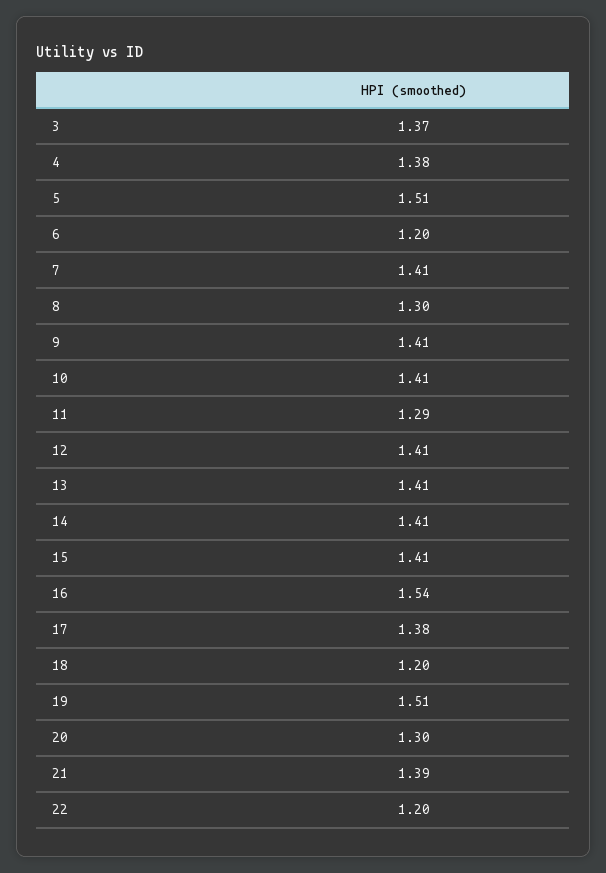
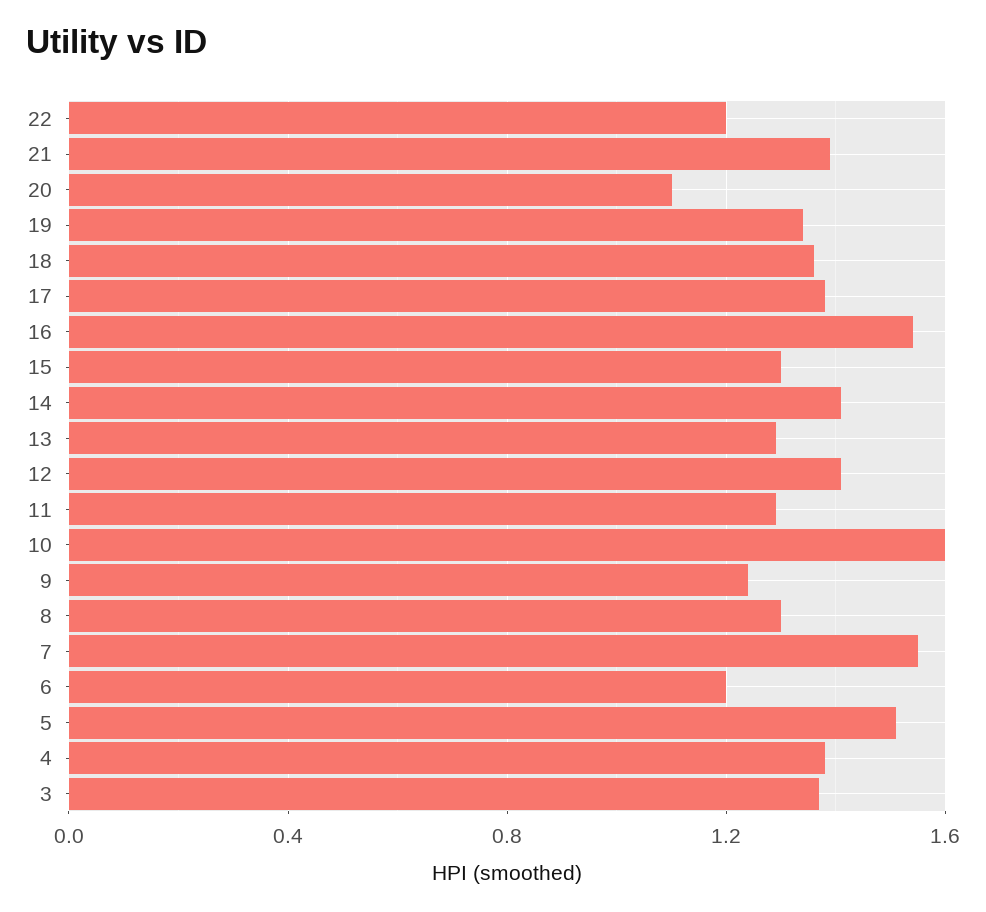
  {
    "3": 1.37,
    "4": 1.38,
    "5": 1.51,
    "6": 1.2,
-   "7": 1.41,
+   "7": 1.55,
    "8": 1.3,
-   "9": 1.41,
+   "9": 1.25,
-   "10": 1.41,
+   "10": 1.6,
    "11": 1.29,
    "12": 1.41,
-   "13": 1.41,
+   "13": 1.3,
    "14": 1.41,
-   "15": 1.41,
+   "15": 1.3,
    "16": 1.54,
    "17": 1.38,
-   "18": 1.2,
+   "18": 1.35,
-   "19": 1.51,
+   "19": 1.35,
-   "20": 1.3,
+   "20": 1.1,
    "21": 1.39,
    "22": 1.2
  }

